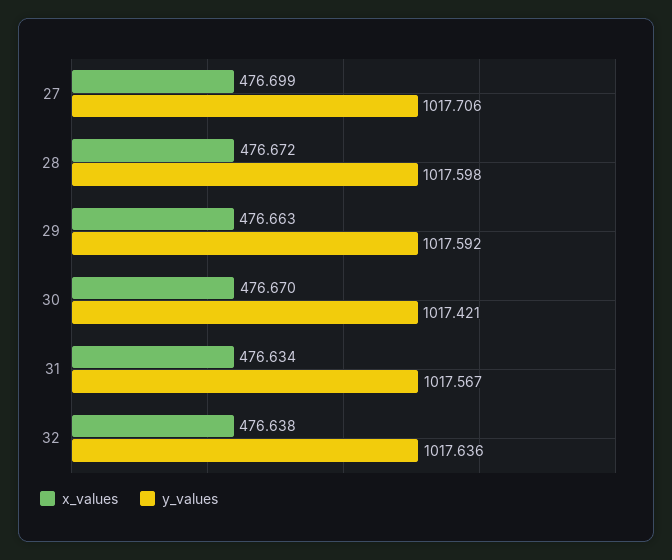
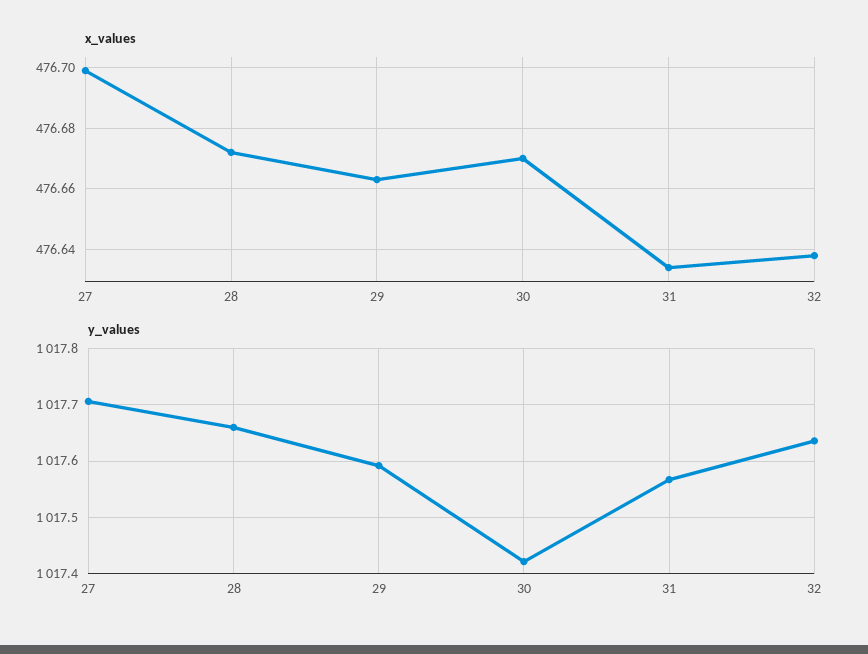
  {
    "x_values": {
      "27": 476.699,
      "28": 476.672,
      "29": 476.663,
      "30": 476.67,
      "31": 476.634,
      "32": 476.638
    },
    "y_values": {
      "27": 1017.706,
-     "28": 1017.598,
+     "28": 1017.66,
      "29": 1017.592,
      "30": 1017.421,
      "31": 1017.567,
      "32": 1017.636
    }
  }

